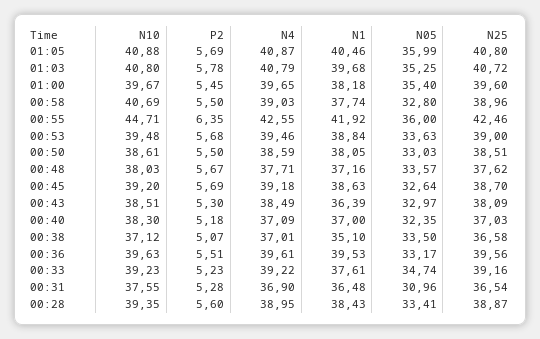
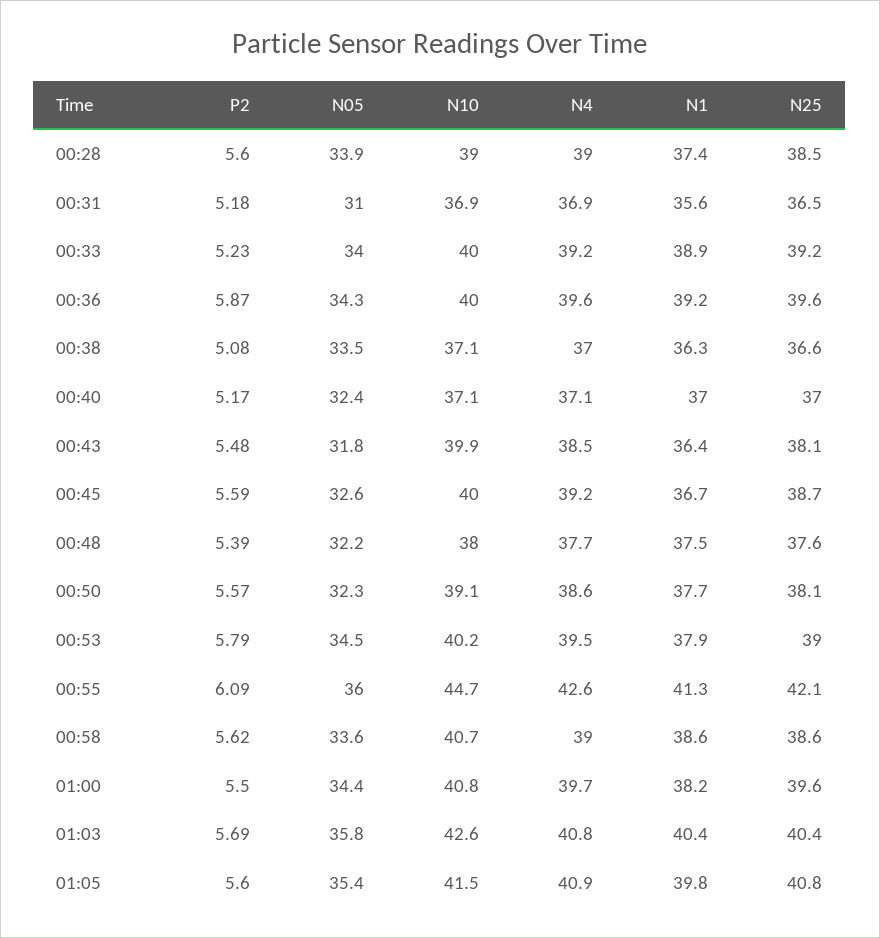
  {
    "N10": {
-     "01:05": 40.88,
+     "01:05": 41.5,
-     "01:03": 40.8,
+     "01:03": 42.6,
-     "01:00": 39.67,
+     "01:00": 40.8,
      "00:58": 40.69,
      "00:55": 44.71,
-     "00:53": 39.48,
+     "00:53": 40.2,
-     "00:50": 38.61,
+     "00:50": 39.1,
      "00:48": 38.03,
-     "00:45": 39.2,
+     "00:45": 40,
-     "00:43": 38.51,
+     "00:43": 39.9,
-     "00:40": 38.3,
+     "00:40": 37.1,
      "00:38": 37.12,
-     "00:36": 39.63,
+     "00:36": 40,
-     "00:33": 39.23,
+     "00:33": 40,
-     "00:31": 37.55,
+     "00:31": 36.9,
-     "00:28": 39.35
+     "00:28": 39
    },
    "P2": {
-     "01:05": 5.69,
+     "01:05": 5.6,
-     "01:03": 5.78,
+     "01:03": 5.69,
-     "01:00": 5.45,
+     "01:00": 5.5,
-     "00:58": 5.5,
+     "00:58": 5.62,
-     "00:55": 6.35,
+     "00:55": 6.09,
-     "00:53": 5.68,
+     "00:53": 5.79,
-     "00:50": 5.5,
+     "00:50": 5.57,
-     "00:48": 5.67,
+     "00:48": 5.39,
-     "00:45": 5.69,
+     "00:45": 5.59,
-     "00:43": 5.3,
+     "00:43": 5.48,
-     "00:40": 5.18,
+     "00:40": 5.17,
-     "00:38": 5.07,
+     "00:38": 5.08,
-     "00:36": 5.51,
+     "00:36": 5.87,
      "00:33": 5.23,
-     "00:31": 5.28,
+     "00:31": 5.18,
      "00:28": 5.6
    },
    "N4": {
      "01:05": 40.87,
      "01:03": 40.79,
      "01:00": 39.65,
      "00:58": 39.03,
      "00:55": 42.55,
      "00:53": 39.46,
      "00:50": 38.59,
      "00:48": 37.71,
      "00:45": 39.18,
      "00:43": 38.49,
      "00:40": 37.09,
      "00:38": 37.01,
      "00:36": 39.61,
      "00:33": 39.22,
      "00:31": 36.9,
      "00:28": 38.95
    },
    "N1": {
-     "01:05": 40.46,
+     "01:05": 39.8,
-     "01:03": 39.68,
+     "01:03": 40.4,
      "01:00": 38.18,
-     "00:58": 37.74,
+     "00:58": 38.6,
-     "00:55": 41.92,
+     "00:55": 41.3,
-     "00:53": 38.84,
+     "00:53": 37.9,
-     "00:50": 38.05,
+     "00:50": 37.7,
-     "00:48": 37.16,
+     "00:48": 37.5,
-     "00:45": 38.63,
+     "00:45": 36.7,
      "00:43": 36.39,
      "00:40": 37,
-     "00:38": 35.1,
+     "00:38": 36.3,
-     "00:36": 39.53,
+     "00:36": 39.2,
-     "00:33": 37.61,
+     "00:33": 38.9,
-     "00:31": 36.48,
+     "00:31": 35.6,
-     "00:28": 38.43
+     "00:28": 37.4
    },
    "N05": {
-     "01:05": 35.99,
+     "01:05": 35.4,
-     "01:03": 35.25,
+     "01:03": 35.8,
-     "01:00": 35.4,
+     "01:00": 34.4,
-     "00:58": 32.8,
+     "00:58": 33.6,
      "00:55": 36,
-     "00:53": 33.63,
+     "00:53": 34.5,
-     "00:50": 33.03,
+     "00:50": 32.3,
-     "00:48": 33.57,
+     "00:48": 32.2,
      "00:45": 32.64,
-     "00:43": 32.97,
+     "00:43": 31.8,
      "00:40": 32.35,
      "00:38": 33.5,
-     "00:36": 33.17,
+     "00:36": 34.3,
-     "00:33": 34.74,
+     "00:33": 34,
      "00:31": 30.96,
-     "00:28": 33.41
+     "00:28": 33.9
    },
    "N25": {
      "01:05": 40.8,
-     "01:03": 40.72,
+     "01:03": 40.4,
      "01:00": 39.6,
-     "00:58": 38.96,
+     "00:58": 38.6,
-     "00:55": 42.46,
+     "00:55": 42.1,
      "00:53": 39,
-     "00:50": 38.51,
+     "00:50": 38.1,
      "00:48": 37.62,
      "00:45": 38.7,
      "00:43": 38.09,
      "00:40": 37.03,
      "00:38": 36.58,
      "00:36": 39.56,
      "00:33": 39.16,
      "00:31": 36.54,
-     "00:28": 38.87
+     "00:28": 38.5
    }
  }

